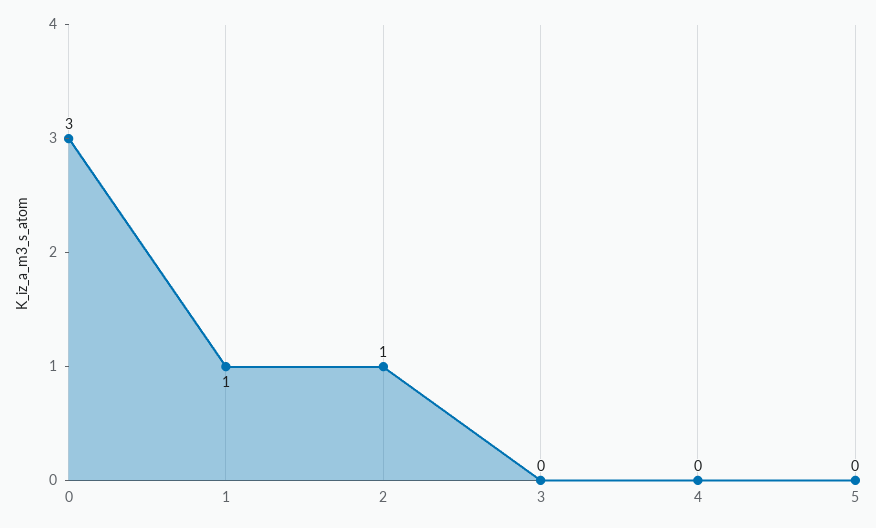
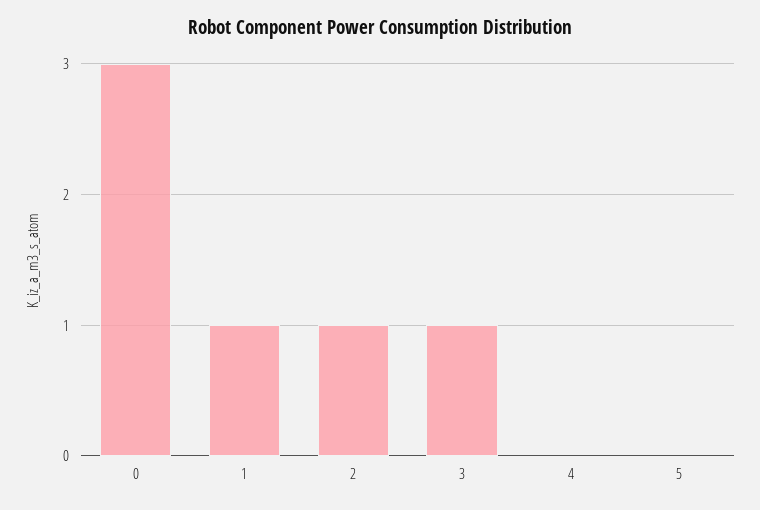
  {
    "0": 3,
    "1": 1,
    "2": 1,
-   "3": 0,
+   "3": 1,
    "4": 0,
    "5": 0
  }

